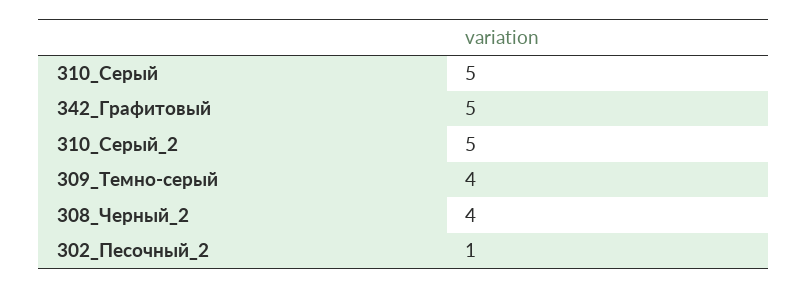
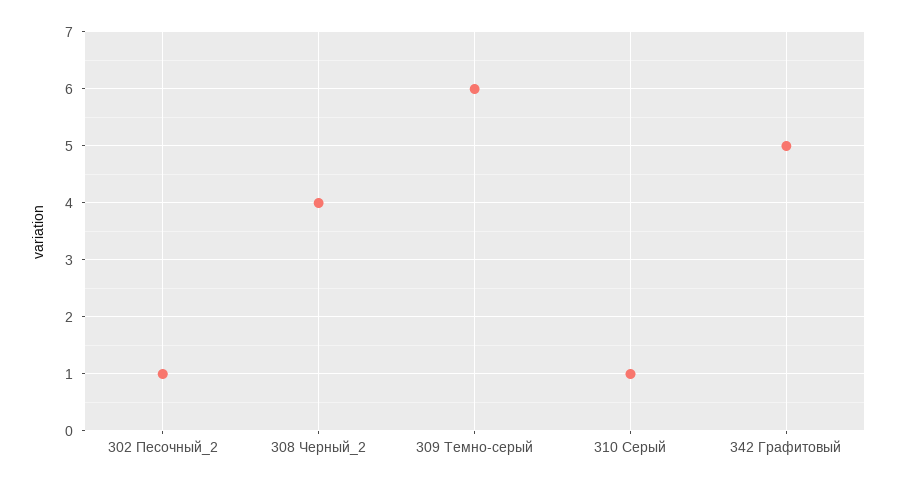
  {
-   "310_Серый": 5,
+   "310_Серый": 1,
    "342_Графитовый": 5,
-   "310_Серый_2": 5,
-   "309_Темно-серый": 4,
+   "309_Темно-серый": 6,
    "308_Черный_2": 4,
    "302_Песочный_2": 1
  }

